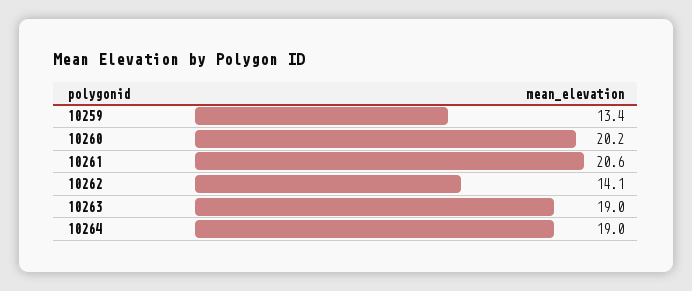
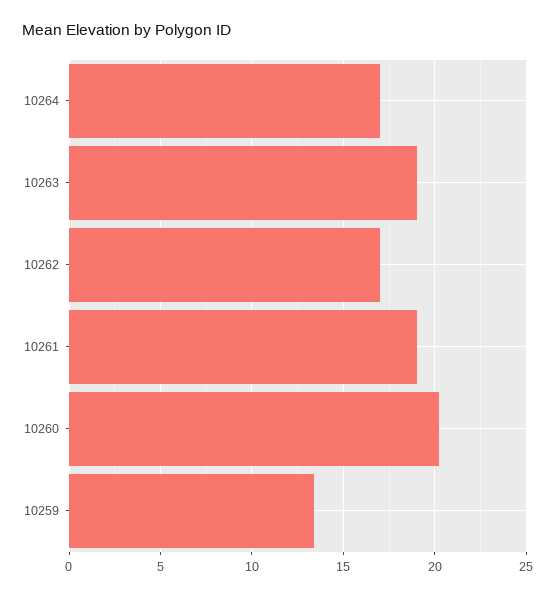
  {
    "10259": 13.4,
    "10260": 20.2,
-   "10261": 20.6,
+   "10261": 19,
-   "10262": 14.1,
+   "10262": 17,
    "10263": 19,
-   "10264": 19
+   "10264": 17
  }

